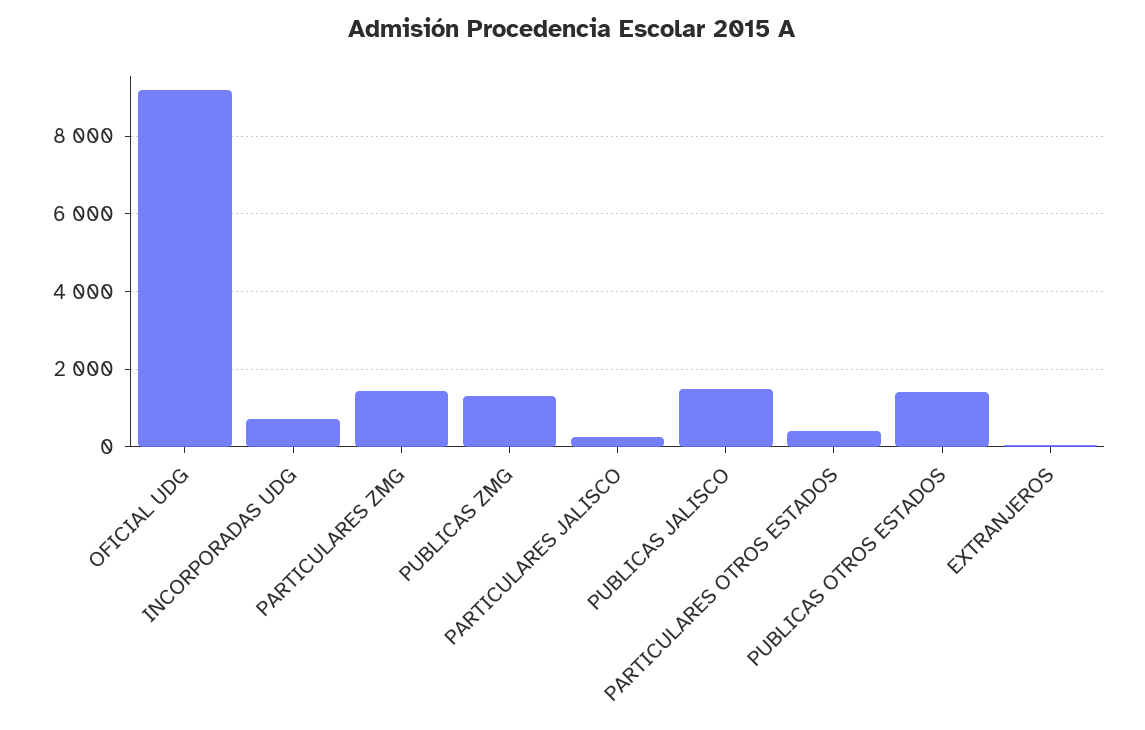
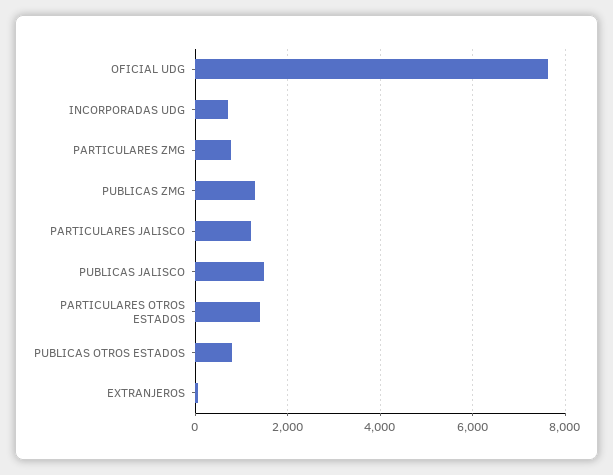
  {
-   "OFICIAL UDG": 9200,
+   "OFICIAL UDG": 7600,
    "INCORPORADAS UDG": 800,
-   "PARTICULARES ZMG": 1400,
+   "PARTICULARES ZMG": 800,
    "PUBLICAS ZMG": 1400,
-   "PARTICULARES JALISCO": 200,
+   "PARTICULARES JALISCO": 1200,
    "PUBLICAS JALISCO": 1400,
-   "PARTICULARES OTROS ESTADOS": 400,
+   "PARTICULARES OTROS ESTADOS": 1400,
-   "PUBLICAS OTROS ESTADOS": 1400,
+   "PUBLICAS OTROS ESTADOS": 800,
    "EXTRANJEROS": 0
  }

